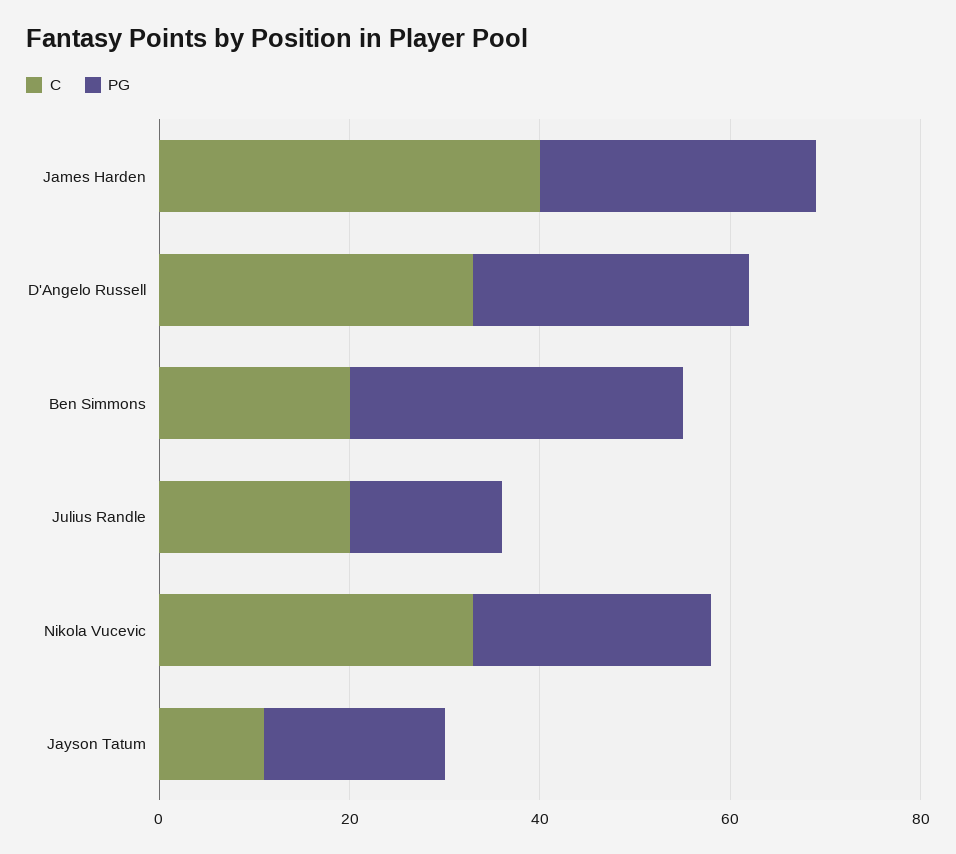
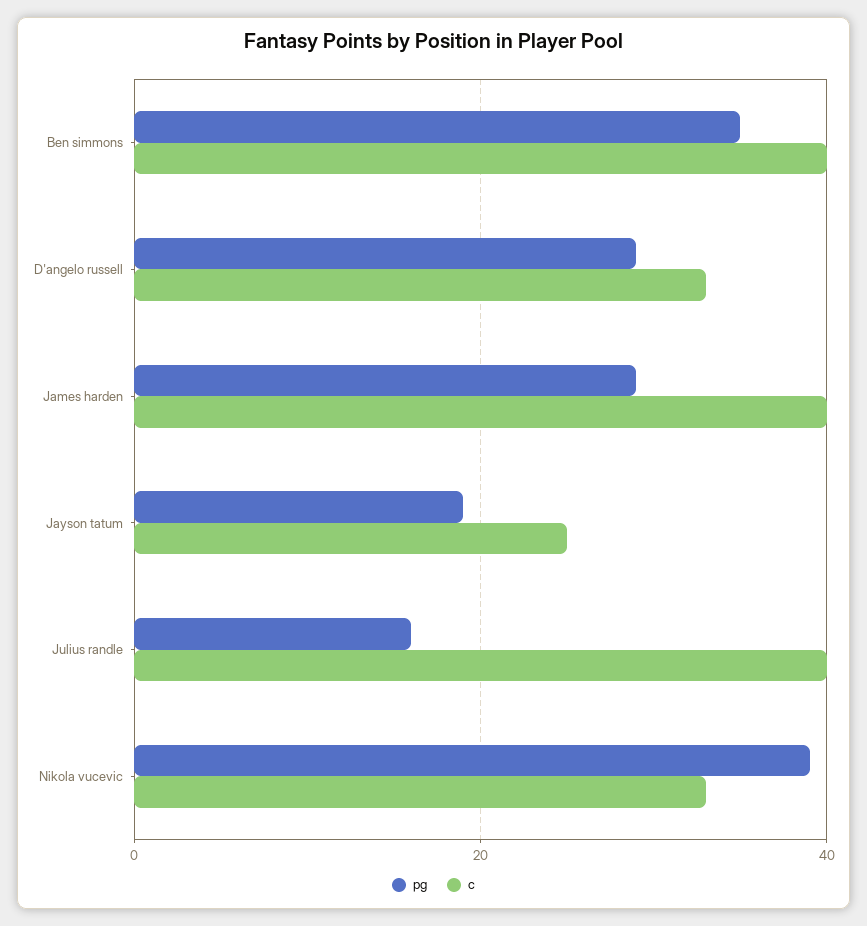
  {
    "C": {
      "James Harden": 40,
      "D'Angelo Russell": 35,
-     "Ben Simmons": 20,
+     "Ben Simmons": 40,
-     "Julius Randle": 20,
+     "Julius Randle": 40,
      "Nikola Vucevic": 35,
-     "Jayson Tatum": 10
+     "Jayson Tatum": 25
    },
    "PG": {
      "James Harden": 30,
      "D'Angelo Russell": 30,
      "Ben Simmons": 35,
      "Julius Randle": 15,
-     "Nikola Vucevic": 25,
+     "Nikola Vucevic": 40,
      "Jayson Tatum": 20
    }
  }

